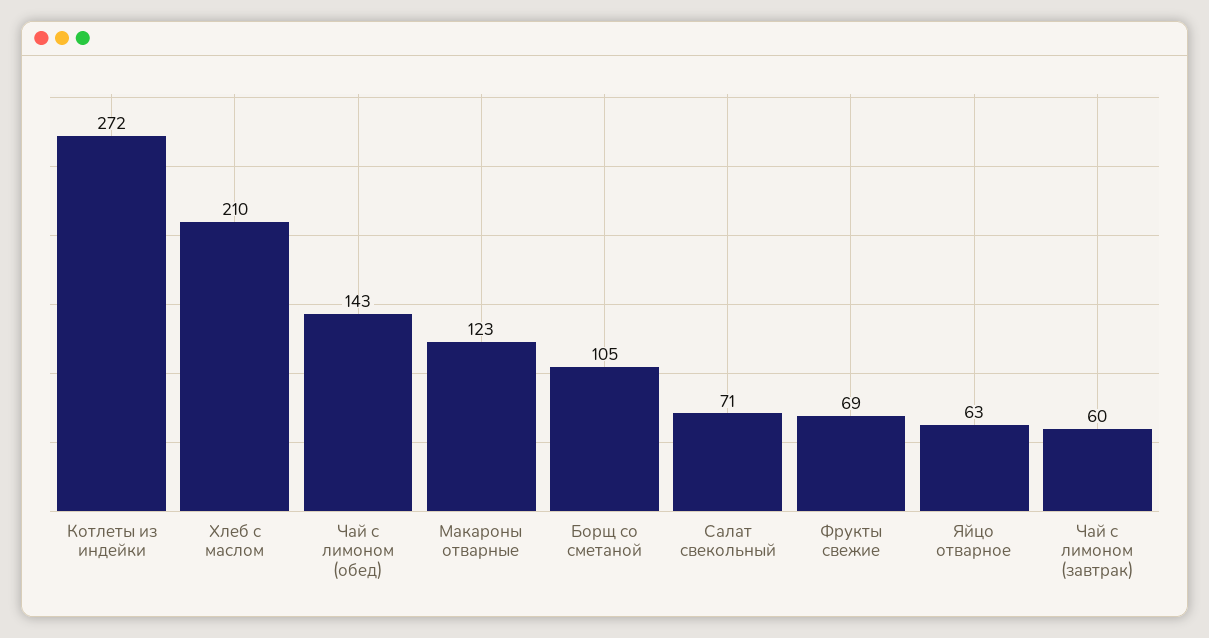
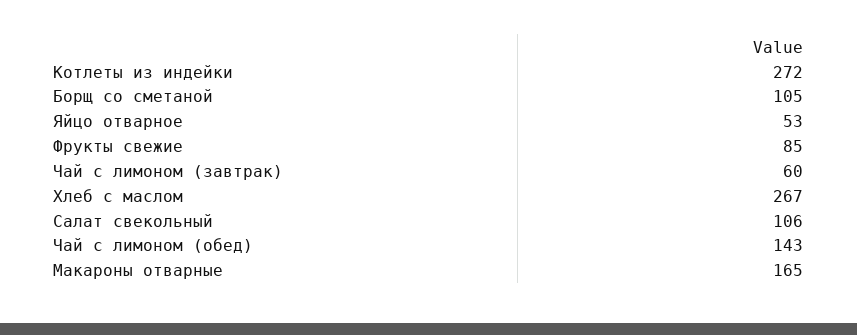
  {
    "Котлеты из индейки": 272,
-   "Хлеб с маслом": 210,
+   "Хлеб с маслом": 267,
    "Чай с лимоном (обед)": 143,
-   "Макароны отварные": 123,
+   "Макароны отварные": 165,
    "Борщ со сметаной": 105,
-   "Салат свекольный": 71,
+   "Салат свекольный": 106,
-   "Фрукты свежие": 69,
+   "Фрукты свежие": 85,
-   "Яйцо отварное": 63,
+   "Яйцо отварное": 53,
    "Чай с лимоном (завтрак)": 60
  }

